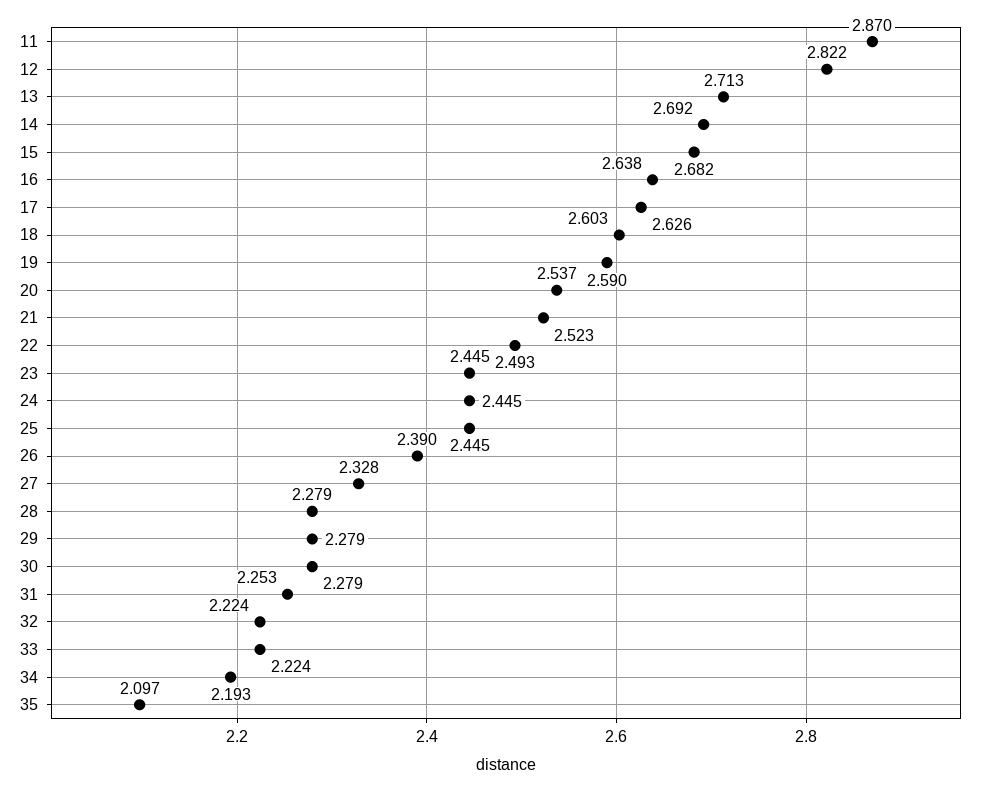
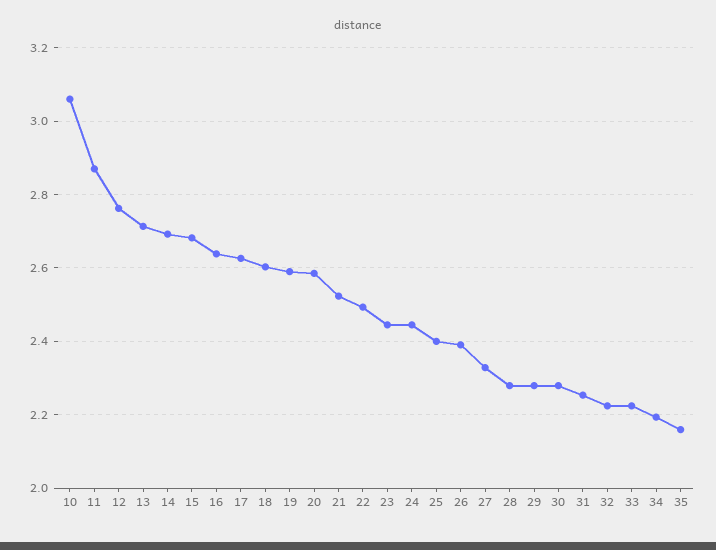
  {
    "11": 2.87,
-   "12": 2.822,
+   "12": 2.76,
    "13": 2.713,
    "14": 2.692,
    "15": 2.682,
    "16": 2.638,
    "17": 2.626,
    "18": 2.603,
    "19": 2.59,
-   "20": 2.537,
+   "20": 2.58,
    "21": 2.523,
    "22": 2.493,
    "23": 2.445,
    "24": 2.445,
-   "25": 2.445,
+   "25": 2.4,
    "26": 2.39,
    "27": 2.328,
    "28": 2.279,
    "29": 2.279,
    "30": 2.279,
    "31": 2.253,
    "32": 2.224,
    "33": 2.224,
    "34": 2.193,
-   "35": 2.097
+   "35": 2.16,
+   "10": 3.06
  }

